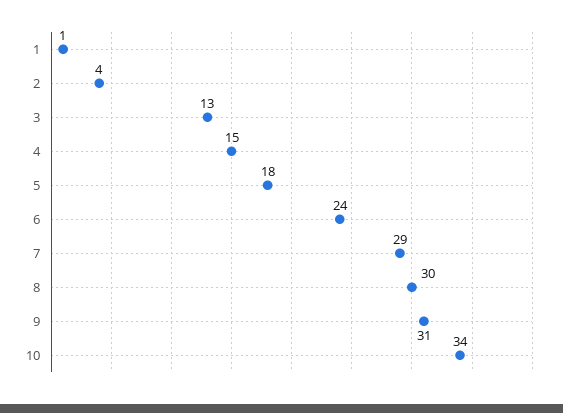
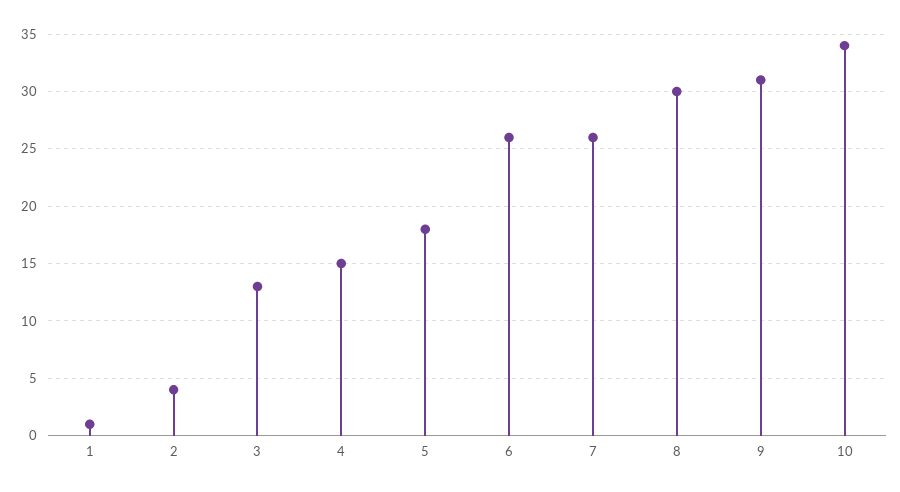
  {
    "1": 1,
    "2": 4,
    "3": 13,
    "4": 15,
    "5": 18,
-   "6": 24,
+   "6": 26,
-   "7": 29,
+   "7": 26,
    "8": 30,
    "9": 31,
    "10": 34
  }

